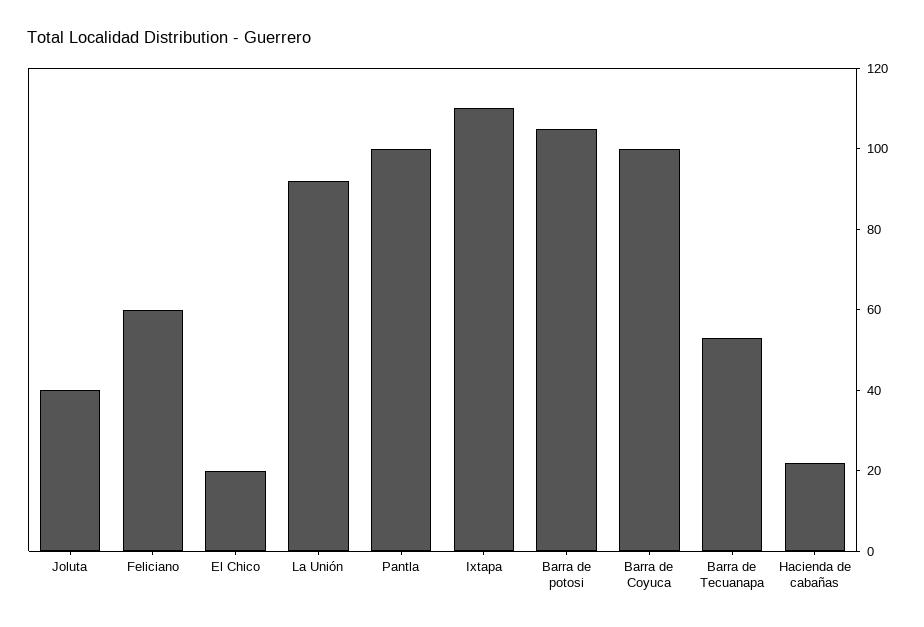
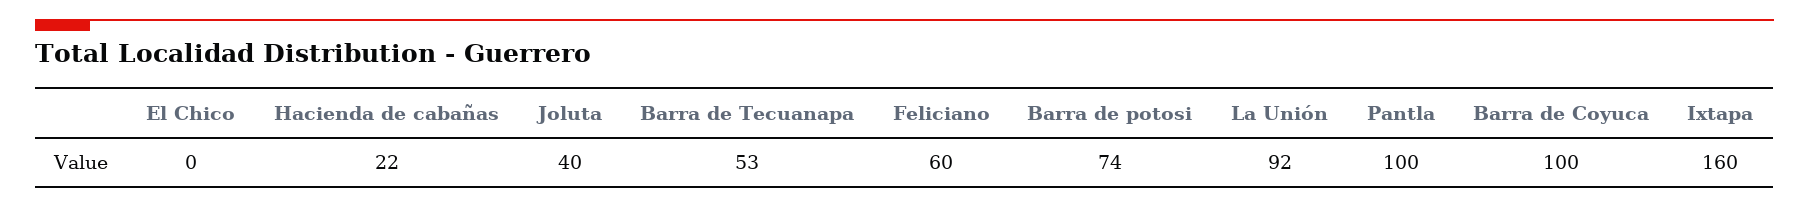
  {
    "Joluta": 40,
    "Feliciano": 60,
-   "El Chico": 20,
+   "El Chico": 0,
    "La Unión": 92,
    "Pantla": 100,
-   "Ixtapa": 110,
+   "Ixtapa": 160,
-   "Barra de potosi": 105,
+   "Barra de potosi": 74,
    "Barra de Coyuca": 100,
    "Barra de Tecuanapa": 53,
    "Hacienda de cabañas": 22
  }

